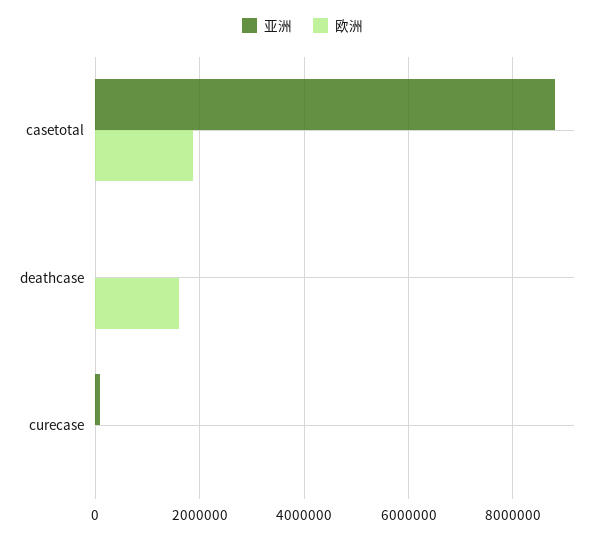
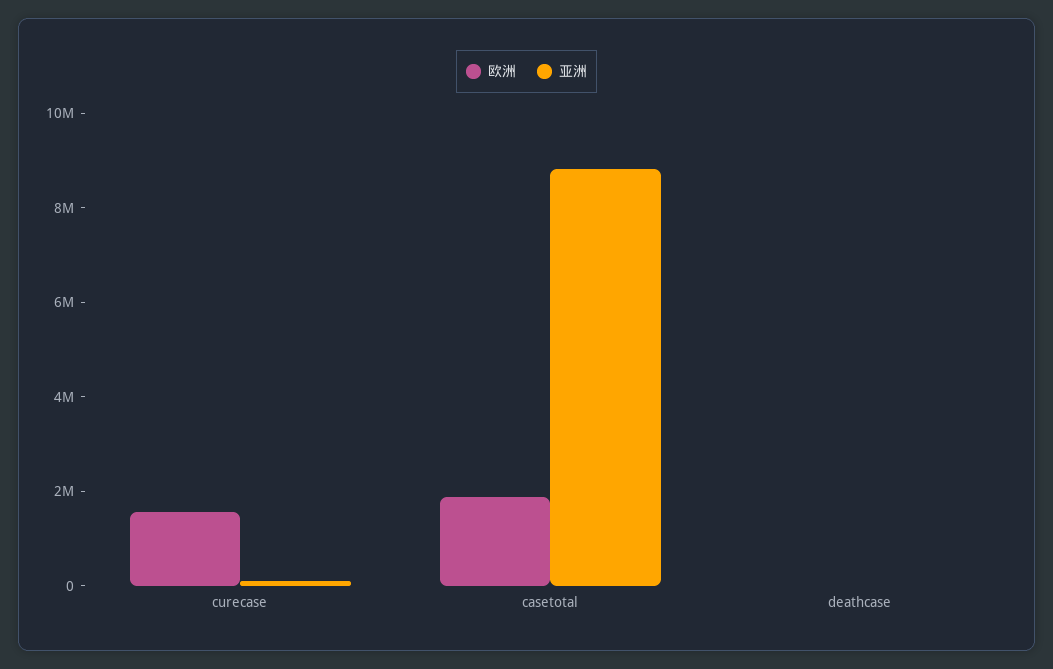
  {
    "亚洲": {
      "casetotal": 8800000,
      "deathcase": 0,
      "curecase": 0
    },
    "欧洲": {
      "casetotal": 1800000,
-     "deathcase": 1600000,
+     "deathcase": 0,
-     "curecase": 0
+     "curecase": 1500000
    }
  }

